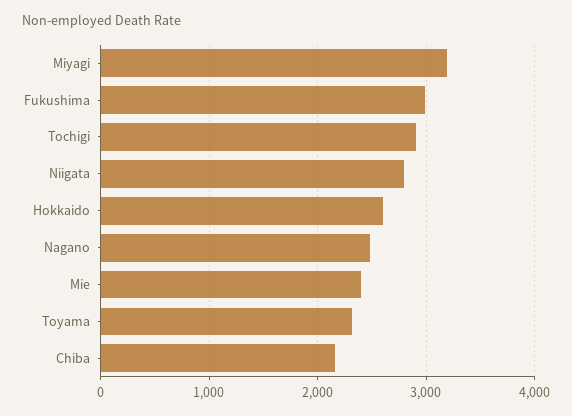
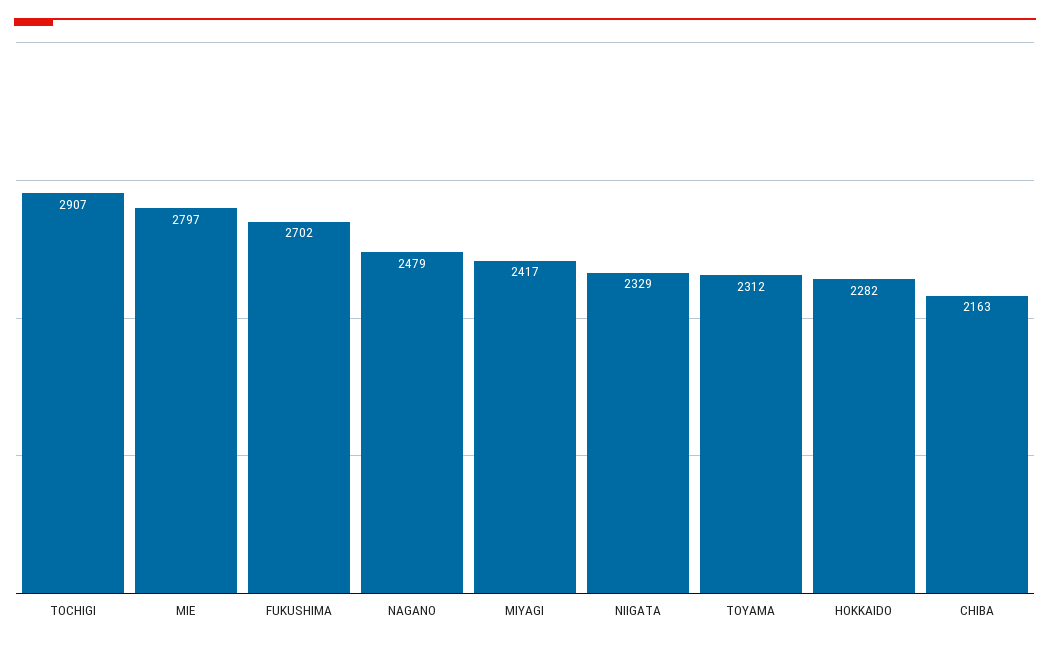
  {
-   "Miyagi": 3200,
+   "Miyagi": 2417,
-   "Fukushima": 3000,
+   "Fukushima": 2702,
    "Tochigi": 2907,
-   "Niigata": 2800,
+   "Niigata": 2329,
-   "Hokkaido": 2600,
+   "Hokkaido": 2282,
    "Nagano": 2479,
-   "Mie": 2400,
+   "Mie": 2797,
    "Toyama": 2312,
    "Chiba": 2163
  }

